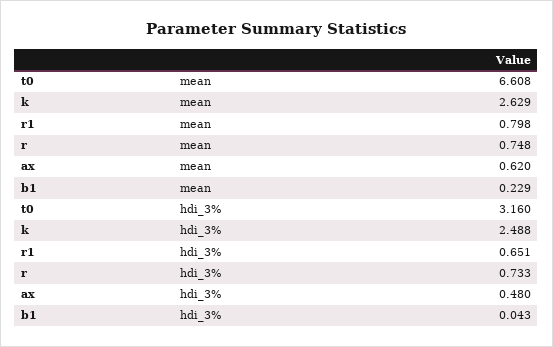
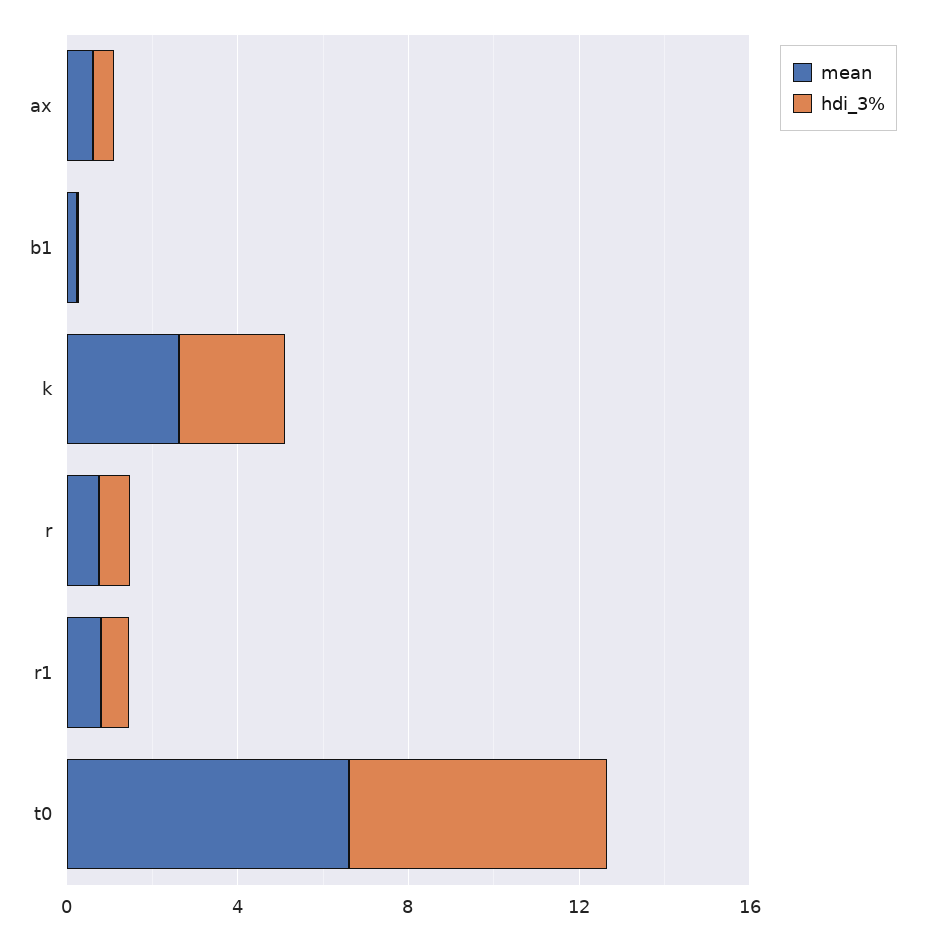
  {
    "mean": {
      "t0": 6.608,
      "k": 2.629,
      "r1": 0.798,
      "r": 0.748,
      "ax": 0.62,
      "b1": 0.229
    },
    "hdi_3%": {
-     "t0": 3.16,
+     "t0": 6,
      "k": 2.488,
      "r1": 0.651,
      "r": 0.733,
      "ax": 0.48,
      "b1": 0.043
    }
  }

